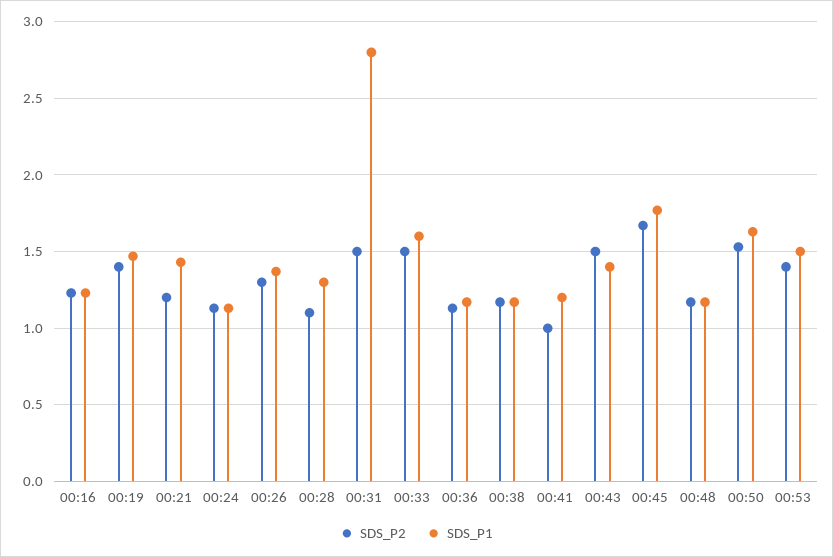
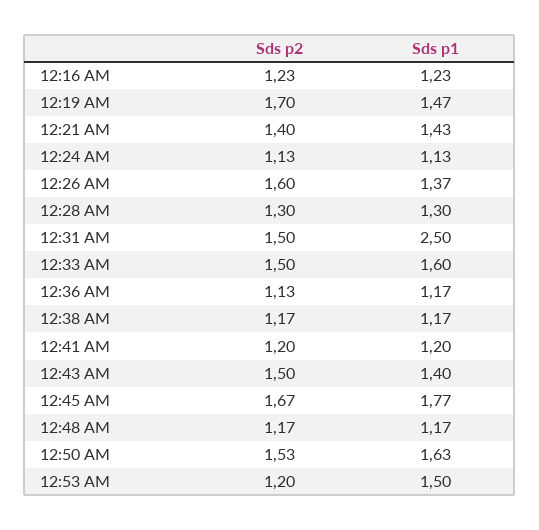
  {
    "SDS_P2": {
      "00:16": 1.23,
-     "00:19": 1.4,
+     "00:19": 1.7,
-     "00:21": 1.2,
+     "00:21": 1.4,
      "00:24": 1.13,
-     "00:26": 1.3,
+     "00:26": 1.6,
-     "00:28": 1.1,
+     "00:28": 1.3,
      "00:31": 1.5,
      "00:33": 1.5,
      "00:36": 1.13,
      "00:38": 1.17,
-     "00:41": 1,
+     "00:41": 1.2,
      "00:43": 1.5,
      "00:45": 1.67,
      "00:48": 1.17,
      "00:50": 1.53,
-     "00:53": 1.4
+     "00:53": 1.2
    },
    "SDS_P1": {
      "00:16": 1.23,
      "00:19": 1.47,
      "00:21": 1.43,
      "00:24": 1.13,
      "00:26": 1.37,
      "00:28": 1.3,
-     "00:31": 2.8,
+     "00:31": 2.5,
      "00:33": 1.6,
      "00:36": 1.17,
      "00:38": 1.17,
      "00:41": 1.2,
      "00:43": 1.4,
      "00:45": 1.77,
      "00:48": 1.17,
      "00:50": 1.63,
      "00:53": 1.5
    }
  }

